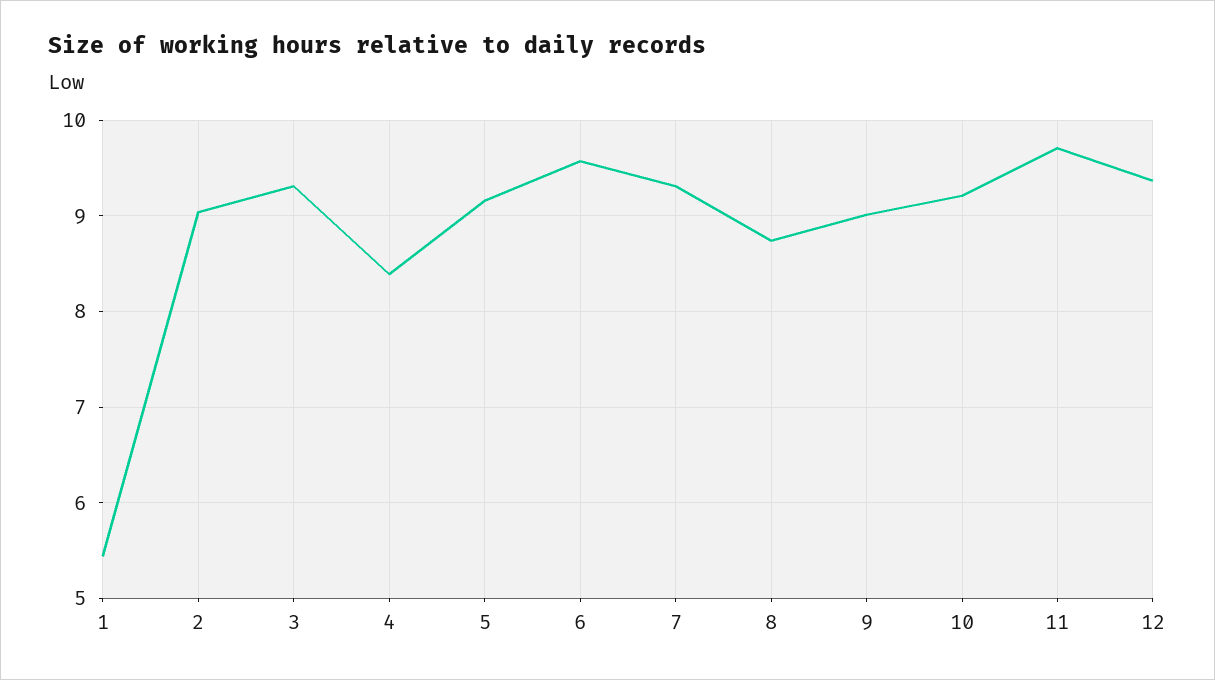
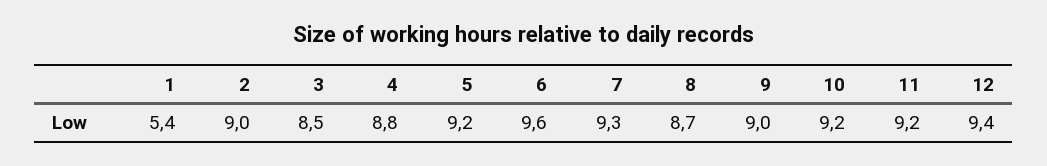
  {
    "1": 5.4,
    "2": 9,
-   "3": 9.3,
+   "3": 8.5,
-   "4": 8.4,
+   "4": 8.8,
    "5": 9.2,
    "6": 9.6,
    "7": 9.3,
    "8": 8.7,
    "9": 9,
    "10": 9.2,
-   "11": 9.7,
+   "11": 9.2,
    "12": 9.4
  }

